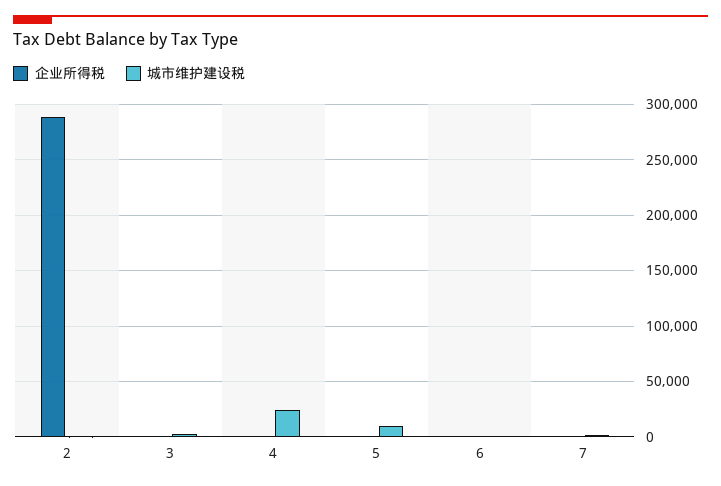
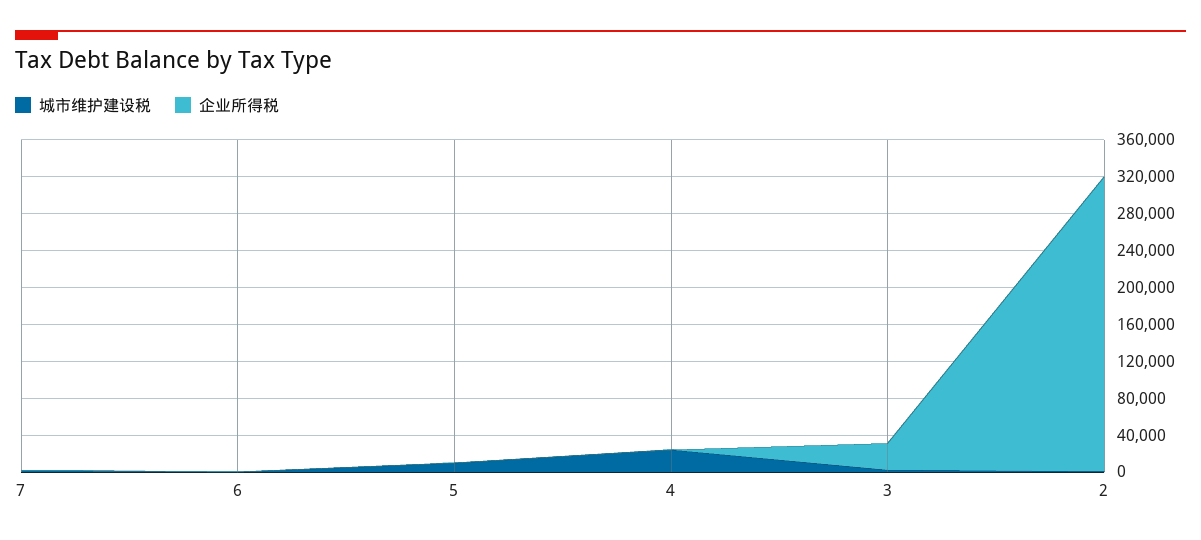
  {
    "企业所得税": {
-     "2": 290000,
+     "2": 320000,
-     "3": 0,
+     "3": 30000,
      "4": 0,
      "5": 0,
      "6": 0,
      "7": 0
    },
    "城市维护建设税": {
      "2": 0,
      "3": 0,
      "4": 20000,
      "5": 10000,
      "6": 0,
      "7": 0
    }
  }

